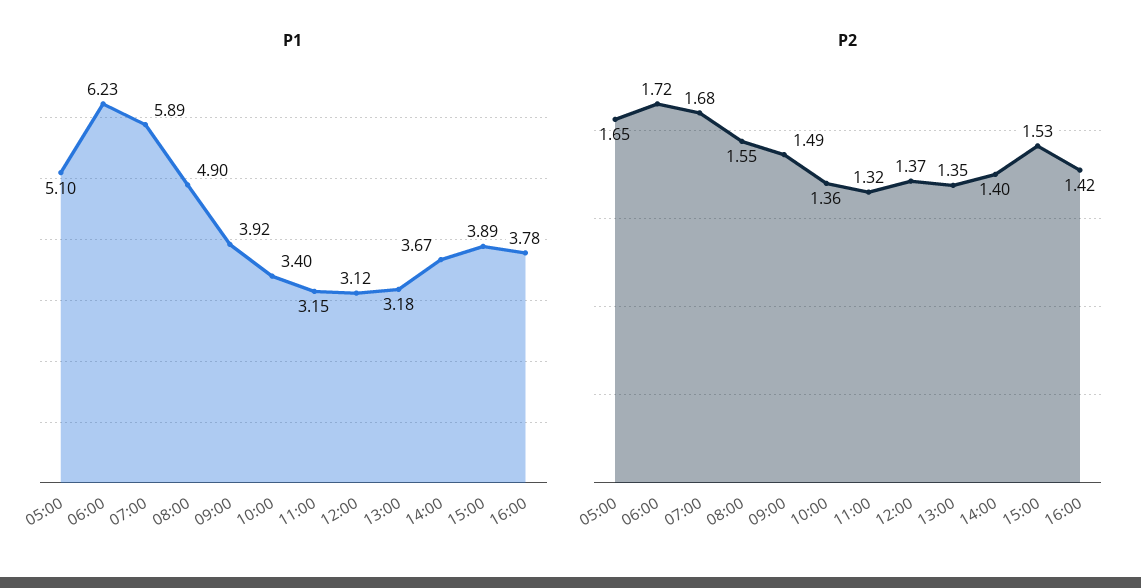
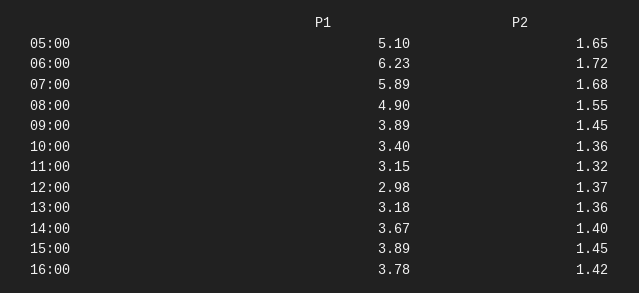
  {
    "P1": {
      "05:00": 5.1,
      "06:00": 6.23,
      "07:00": 5.89,
      "08:00": 4.9,
-     "09:00": 3.92,
+     "09:00": 3.89,
      "10:00": 3.4,
      "11:00": 3.15,
-     "12:00": 3.12,
+     "12:00": 2.98,
      "13:00": 3.18,
      "14:00": 3.67,
      "15:00": 3.89,
      "16:00": 3.78
    },
    "P2": {
      "05:00": 1.65,
      "06:00": 1.72,
      "07:00": 1.68,
      "08:00": 1.55,
-     "09:00": 1.49,
+     "09:00": 1.45,
      "10:00": 1.36,
      "11:00": 1.32,
      "12:00": 1.37,
-     "13:00": 1.35,
+     "13:00": 1.36,
      "14:00": 1.4,
-     "15:00": 1.53,
+     "15:00": 1.45,
      "16:00": 1.42
    }
  }

